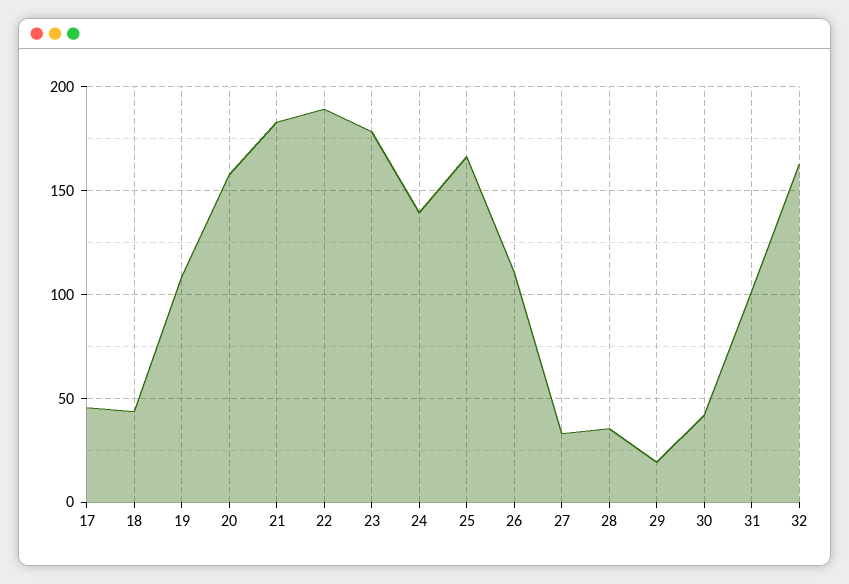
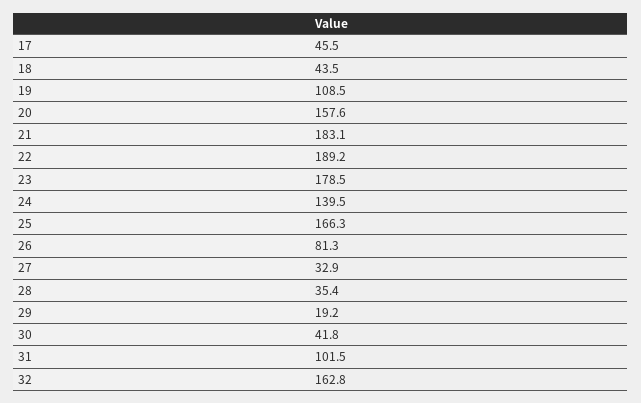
  {
    "17": 45.5,
    "18": 43.5,
    "19": 108.5,
    "20": 157.6,
    "21": 183.1,
    "22": 189.2,
    "23": 178.5,
    "24": 139.5,
    "25": 166.3,
-   "26": 110,
+   "26": 81.3,
    "27": 32.9,
    "28": 35.4,
    "29": 19.2,
    "30": 41.8,
    "31": 101.5,
    "32": 162.8
  }

